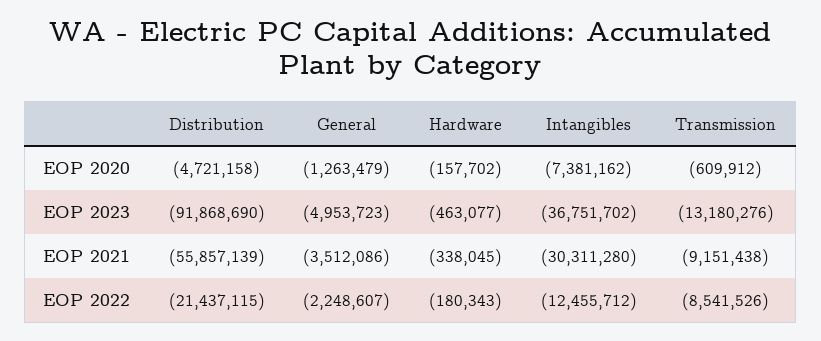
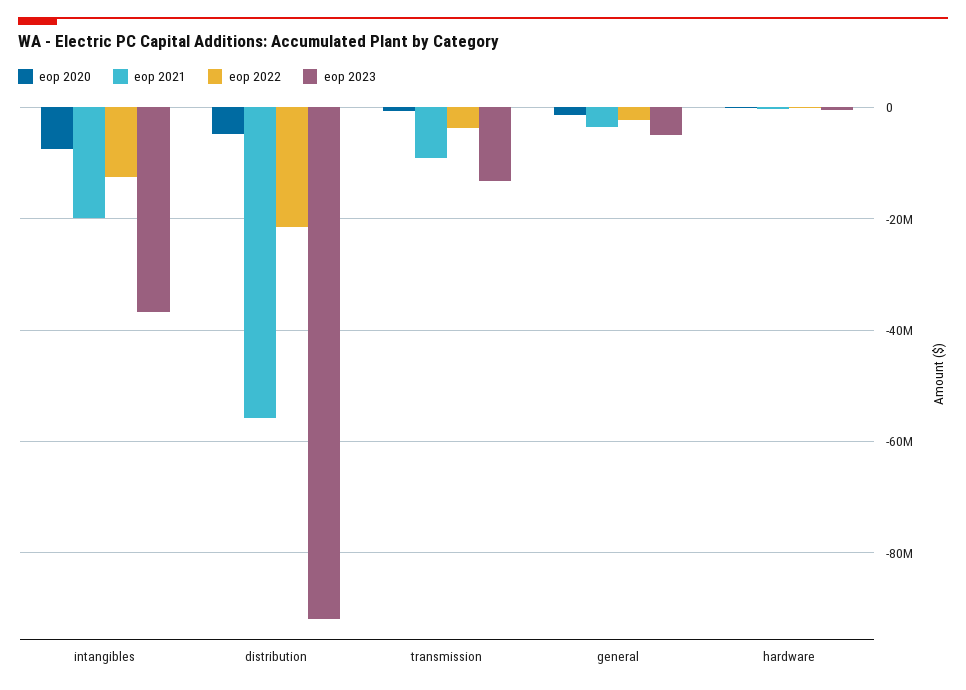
  {
    "EOP 2020": {
      "Distribution": -4721158,
      "General": -1263479,
      "Hardware": -157702,
      "Intangibles": -7381162,
      "Transmission": -609912
    },
    "EOP 2023": {
      "Distribution": -91868690,
      "General": -4953723,
      "Hardware": -463077,
      "Intangibles": -36751702,
      "Transmission": -13180276
    },
    "EOP 2021": {
      "Distribution": -55857139,
      "General": -3512086,
      "Hardware": -338045,
-     "Intangibles": -30311280,
+     "Intangibles": -20000000,
      "Transmission": -9151438
    },
    "EOP 2022": {
      "Distribution": -21437115,
      "General": -2248607,
      "Hardware": -180343,
      "Intangibles": -12455712,
-     "Transmission": -8541526
+     "Transmission": -4000000
    }
  }

